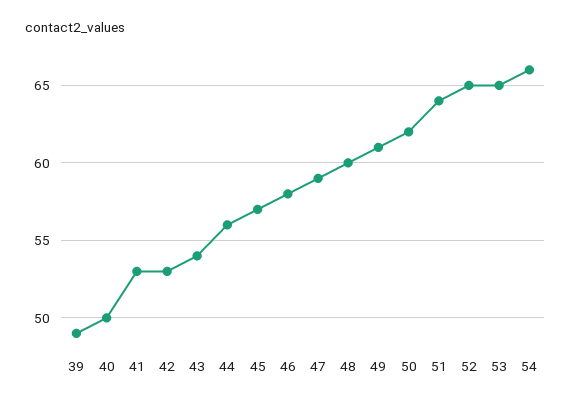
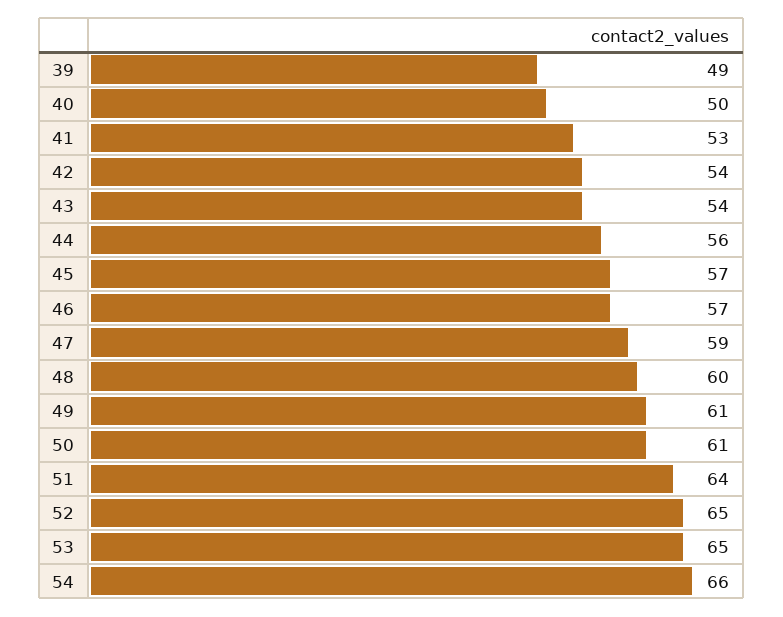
  {
    "39": 49,
    "40": 50,
    "41": 53,
-   "42": 53,
+   "42": 54,
    "43": 54,
    "44": 56,
    "45": 57,
-   "46": 58,
+   "46": 57,
    "47": 59,
    "48": 60,
    "49": 61,
-   "50": 62,
+   "50": 61,
    "51": 64,
    "52": 65,
    "53": 65,
    "54": 66
  }

